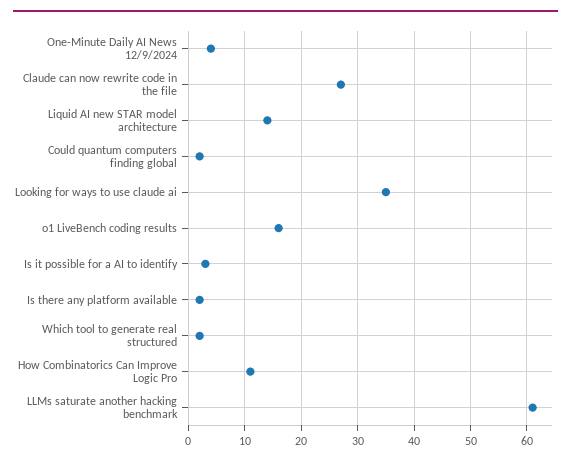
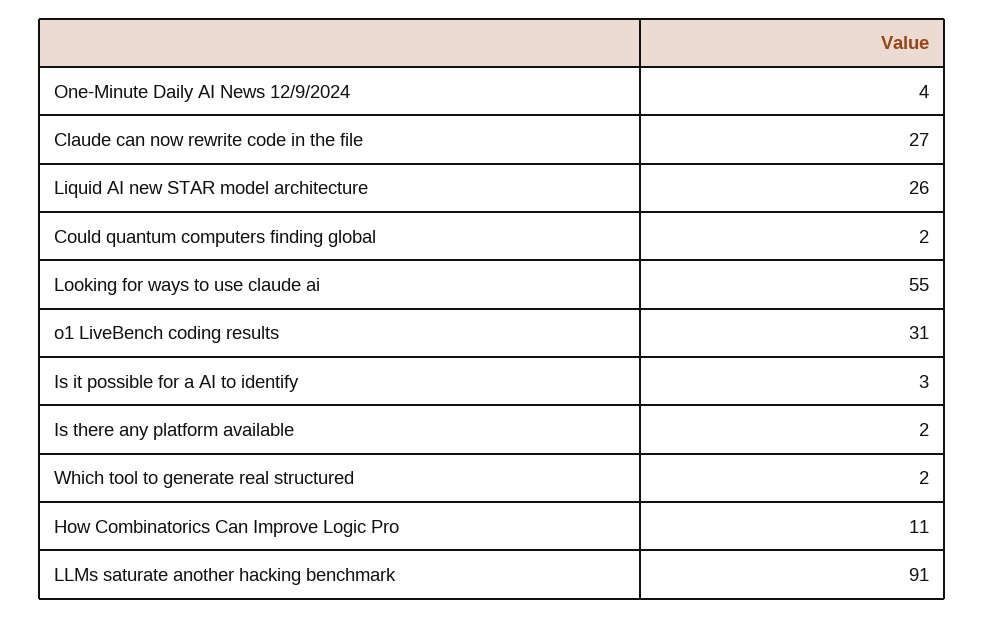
  {
    "One-Minute Daily AI News 12/9/2024": 4,
    "Claude can now rewrite code in the file": 27,
-   "Liquid AI new STAR model architecture": 15,
+   "Liquid AI new STAR model architecture": 26,
    "Could quantum computers finding global": 2,
-   "Looking for ways to use claude ai": 35,
+   "Looking for ways to use claude ai": 55,
-   "o1 LiveBench coding results": 15,
+   "o1 LiveBench coding results": 31,
    "Is it possible for a AI to identify": 3,
    "Is there any platform available": 2,
    "Which tool to generate real structured": 2,
    "How Combinatorics Can Improve Logic Pro": 11,
-   "LLMs saturate another hacking benchmark": 60
+   "LLMs saturate another hacking benchmark": 91
  }

